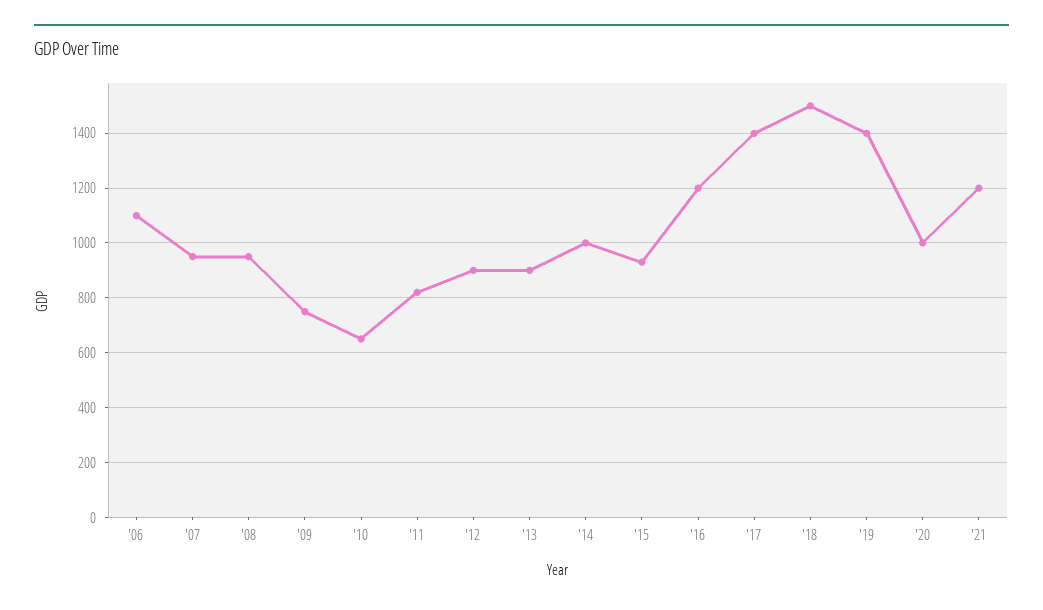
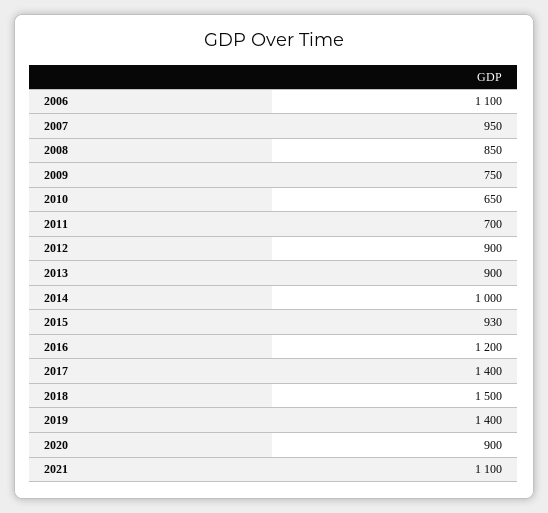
  {
    "'06": 1100,
    "'07": 950,
-   "'08": 950,
+   "'08": 850,
    "'09": 750,
    "'10": 650,
-   "'11": 825,
+   "'11": 700,
    "'12": 900,
    "'13": 900,
    "'14": 1000,
    "'15": 930,
    "'16": 1200,
    "'17": 1400,
    "'18": 1500,
    "'19": 1400,
-   "'20": 1000,
+   "'20": 900,
-   "'21": 1200
+   "'21": 1100
  }

